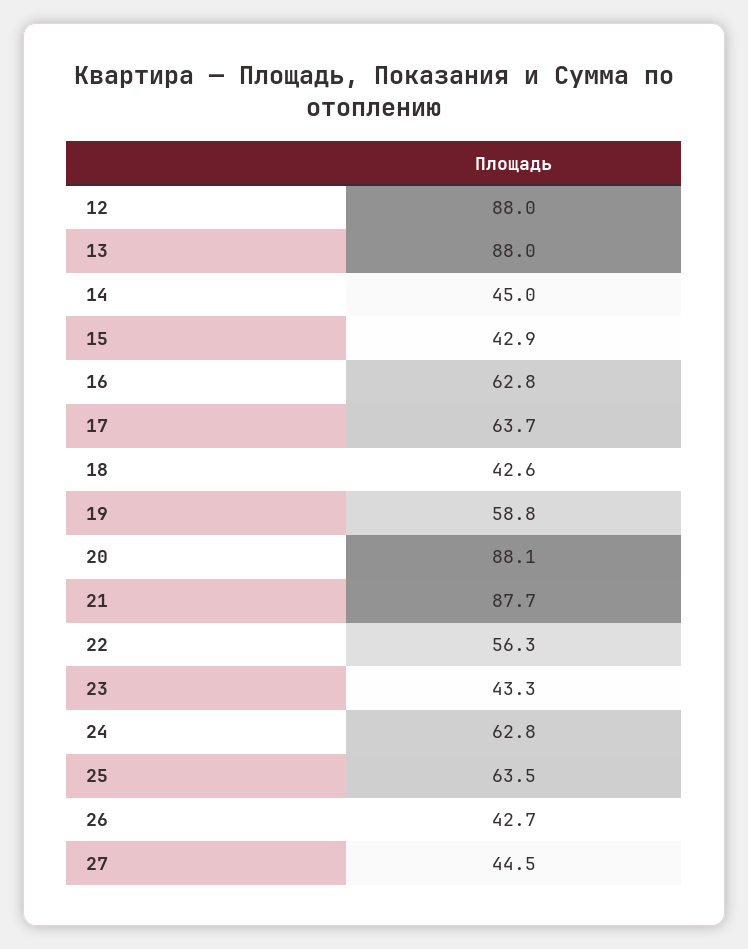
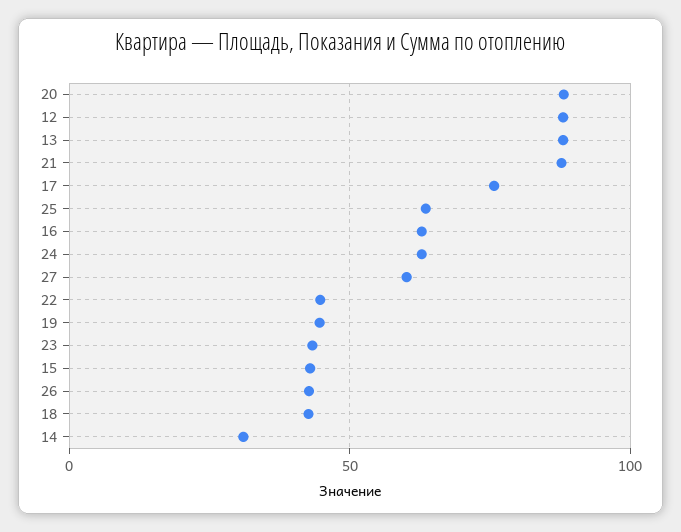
  {
    "12": 88,
    "13": 88,
-   "14": 45,
+   "14": 30,
    "15": 42.9,
    "16": 62.8,
-   "17": 63.7,
+   "17": 75,
    "18": 42.6,
-   "19": 58.8,
+   "19": 45,
    "20": 88.1,
    "21": 87.7,
-   "22": 56.3,
+   "22": 45,
    "23": 43.3,
    "24": 62.8,
    "25": 63.5,
    "26": 42.7,
-   "27": 44.5
+   "27": 60
  }

